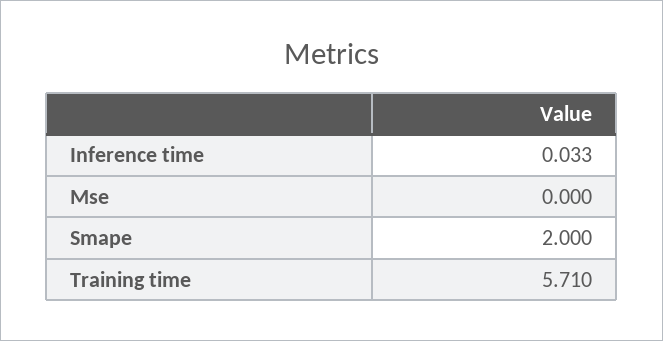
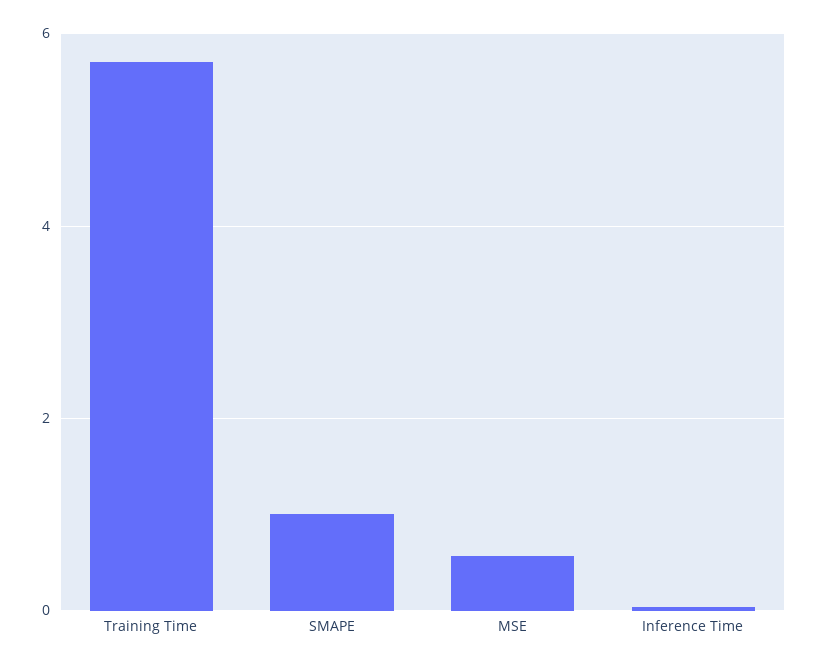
  {
    "Inference time": 0.033,
-   "Mse": 0,
+   "Mse": 0.6,
-   "Smape": 2,
+   "Smape": 1,
    "Training time": 5.71
  }

